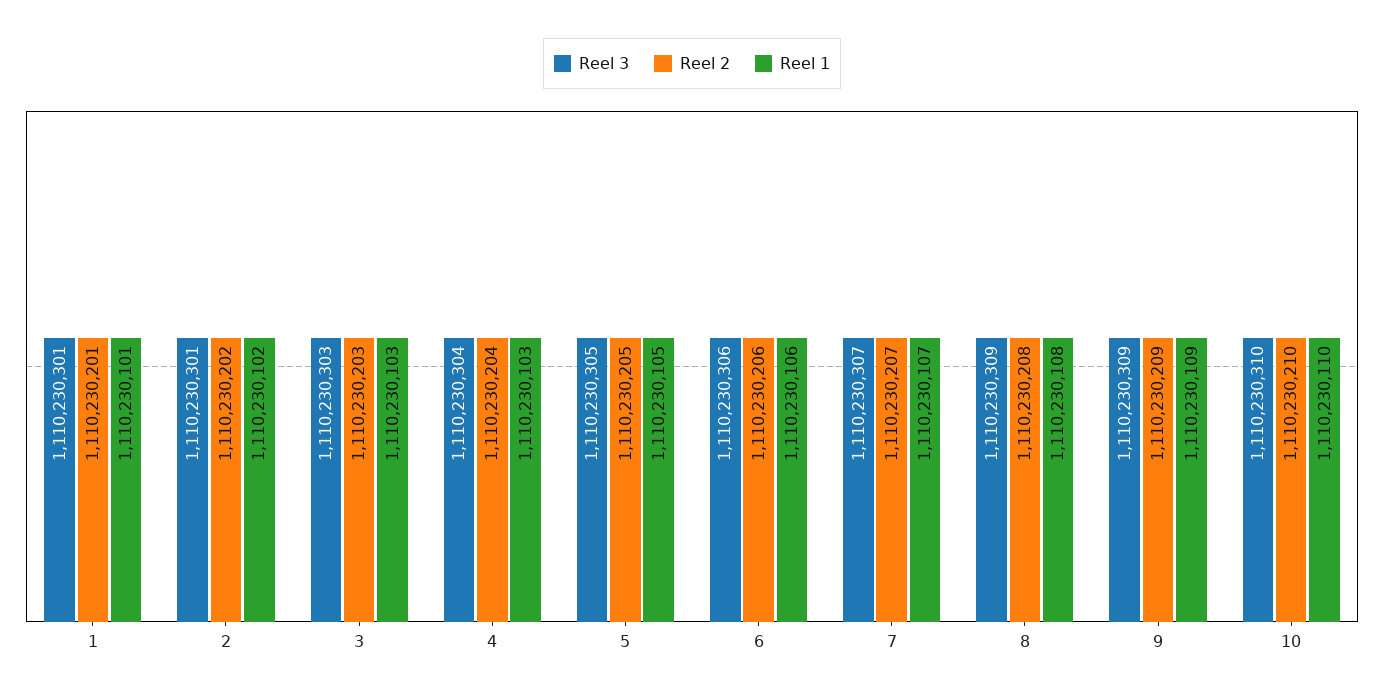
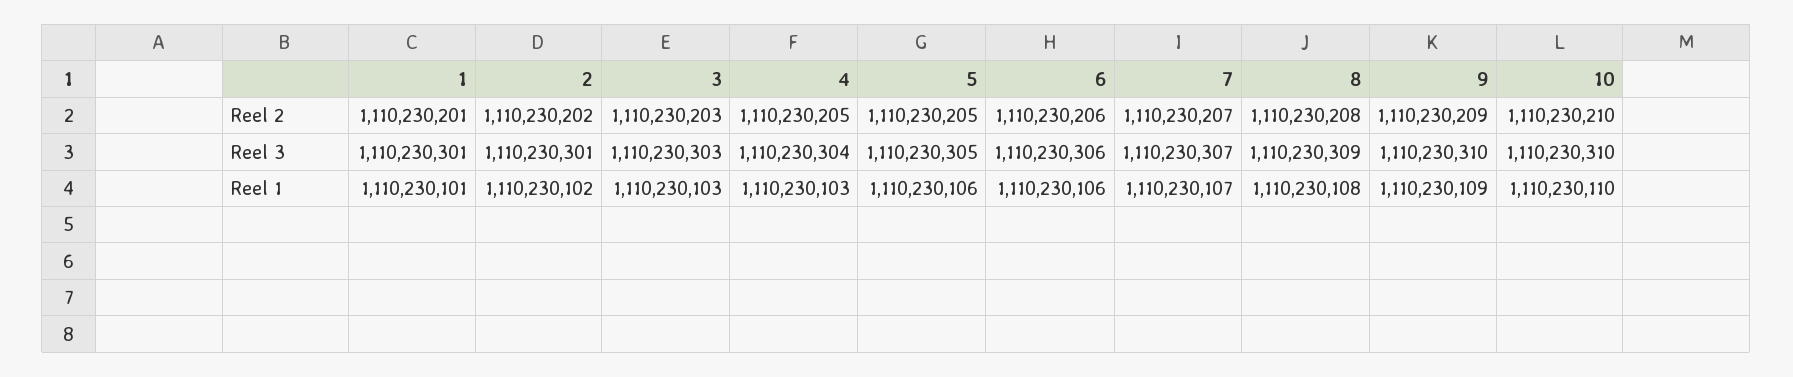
  {
    "Reel 3": {
      "1": 1110230301,
      "2": 1110230301,
      "3": 1110230303,
      "4": 1110230304,
      "5": 1110230305,
      "6": 1110230306,
      "7": 1110230307,
      "8": 1110230309,
-     "9": 1110230309,
+     "9": 1110230310,
      "10": 1110230310
    },
    "Reel 2": {
      "1": 1110230201,
      "2": 1110230202,
      "3": 1110230203,
-     "4": 1110230204,
+     "4": 1110230205,
      "5": 1110230205,
      "6": 1110230206,
      "7": 1110230207,
      "8": 1110230208,
      "9": 1110230209,
      "10": 1110230210
    },
    "Reel 1": {
      "1": 1110230101,
      "2": 1110230102,
      "3": 1110230103,
      "4": 1110230103,
-     "5": 1110230105,
+     "5": 1110230106,
      "6": 1110230106,
      "7": 1110230107,
      "8": 1110230108,
      "9": 1110230109,
      "10": 1110230110
    }
  }

